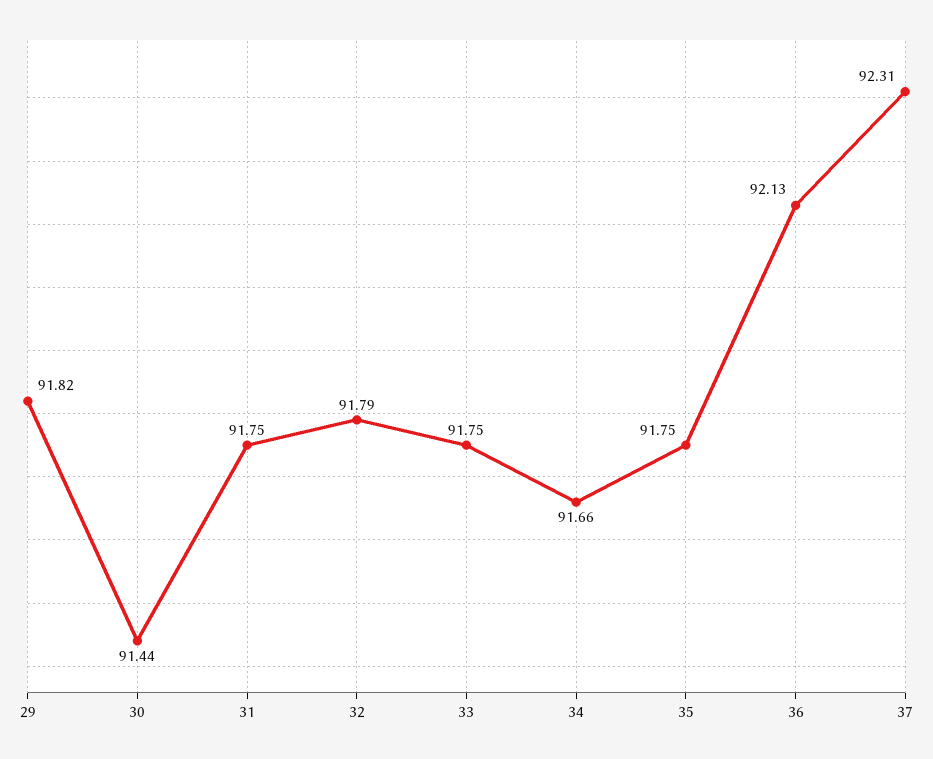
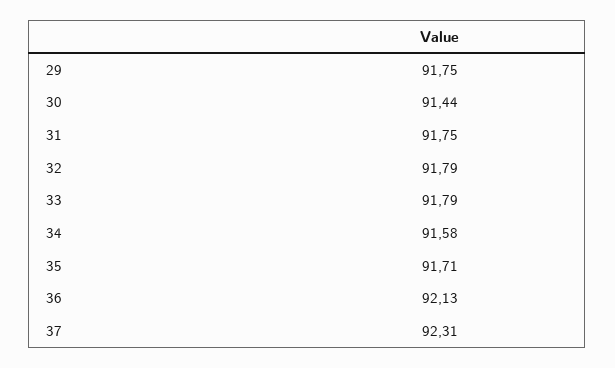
  {
-   "29": 91.82,
+   "29": 91.75,
    "30": 91.44,
    "31": 91.75,
    "32": 91.79,
-   "33": 91.75,
+   "33": 91.79,
-   "34": 91.66,
+   "34": 91.58,
-   "35": 91.75,
+   "35": 91.71,
    "36": 92.13,
    "37": 92.31
  }

